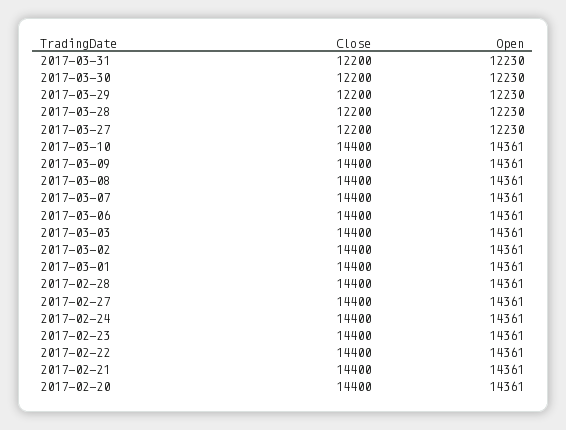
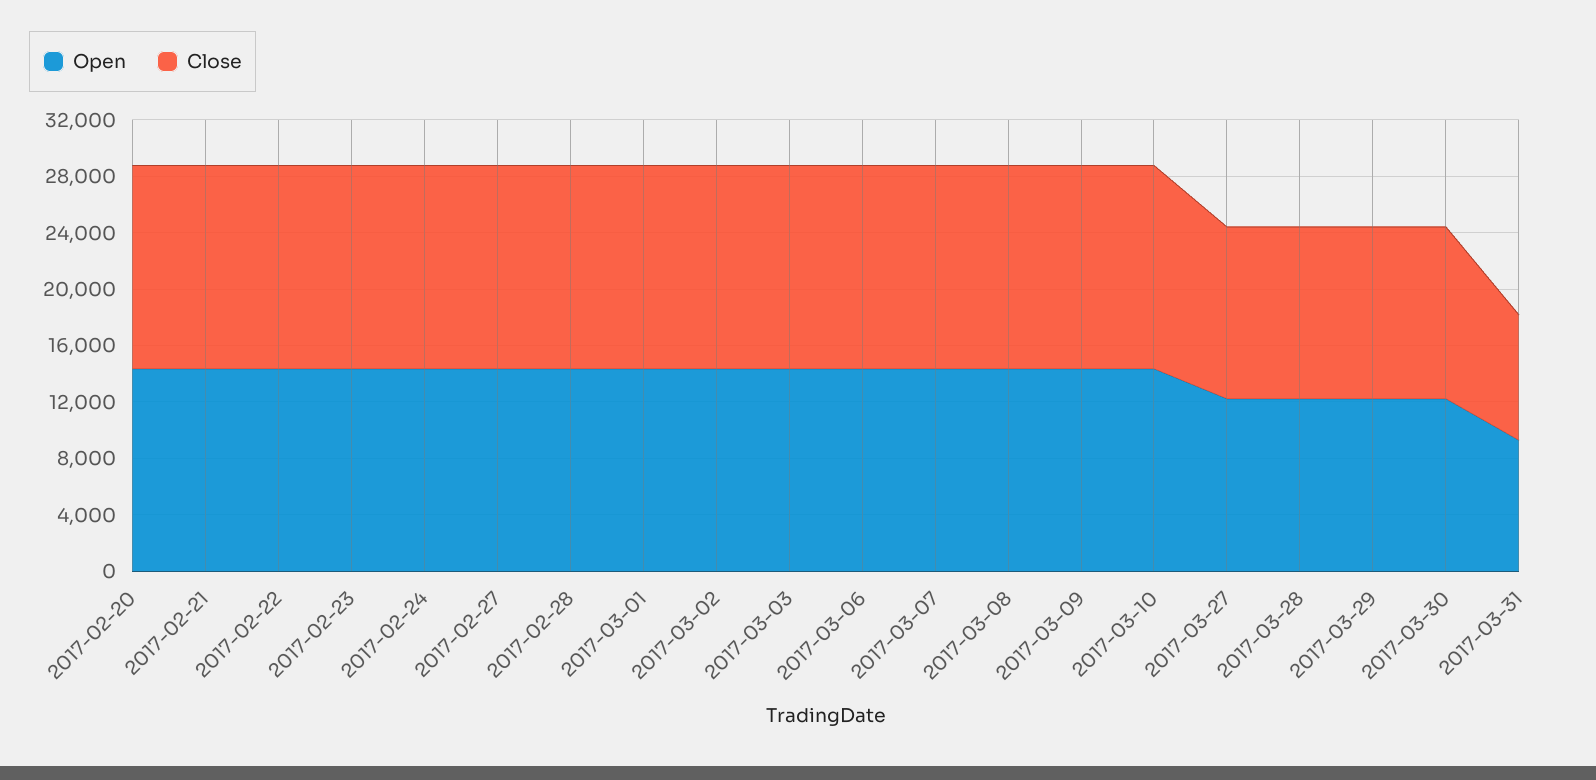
  {
    "Close": {
-     "2017-03-31": 12200,
+     "2017-03-31": 9000,
      "2017-03-30": 12200,
      "2017-03-29": 12200,
      "2017-03-28": 12200,
      "2017-03-27": 12200,
      "2017-03-10": 14400,
      "2017-03-09": 14400,
      "2017-03-08": 14400,
      "2017-03-07": 14400,
      "2017-03-06": 14400,
      "2017-03-03": 14400,
      "2017-03-02": 14400,
      "2017-03-01": 14400,
      "2017-02-28": 14400,
      "2017-02-27": 14400,
      "2017-02-24": 14400,
      "2017-02-23": 14400,
      "2017-02-22": 14400,
      "2017-02-21": 14400,
      "2017-02-20": 14400
    },
    "Open": {
-     "2017-03-31": 12230,
+     "2017-03-31": 9000,
      "2017-03-30": 12230,
      "2017-03-29": 12230,
      "2017-03-28": 12230,
      "2017-03-27": 12230,
      "2017-03-10": 14361,
      "2017-03-09": 14361,
      "2017-03-08": 14361,
      "2017-03-07": 14361,
      "2017-03-06": 14361,
      "2017-03-03": 14361,
      "2017-03-02": 14361,
      "2017-03-01": 14361,
      "2017-02-28": 14361,
      "2017-02-27": 14361,
      "2017-02-24": 14361,
      "2017-02-23": 14361,
      "2017-02-22": 14361,
      "2017-02-21": 14361,
      "2017-02-20": 14361
    }
  }

